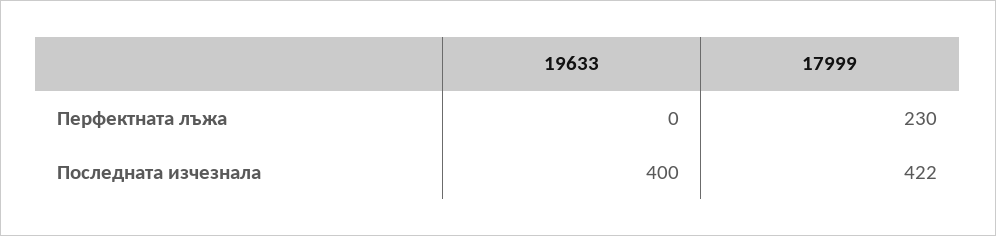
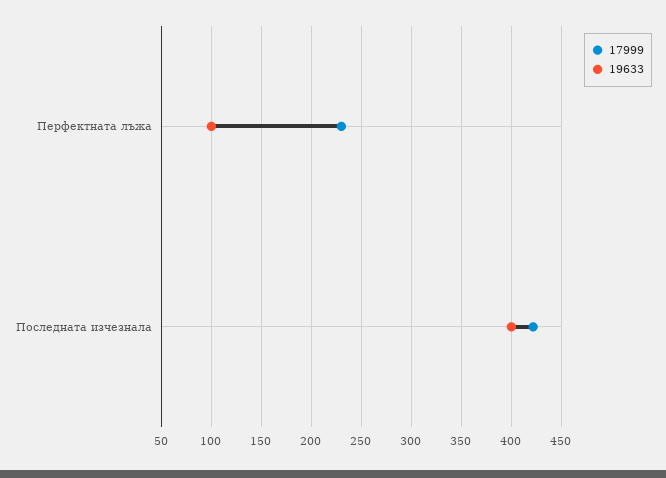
  {
    "19633": {
-     "Перфектната лъжа": 0,
+     "Перфектната лъжа": 100,
      "Последната изчезнала": 400
    },
    "17999": {
      "Перфектната лъжа": 230,
      "Последната изчезнала": 422
    }
  }

